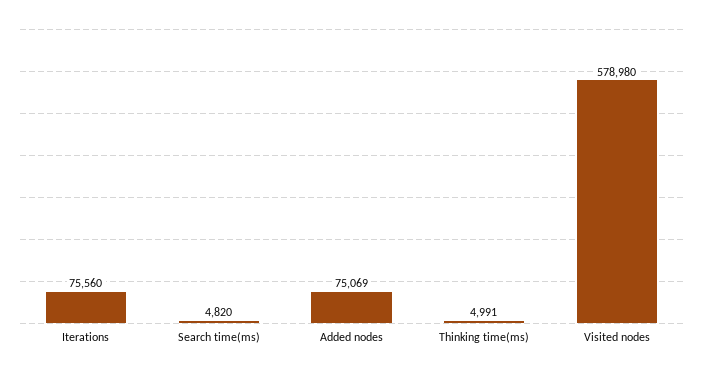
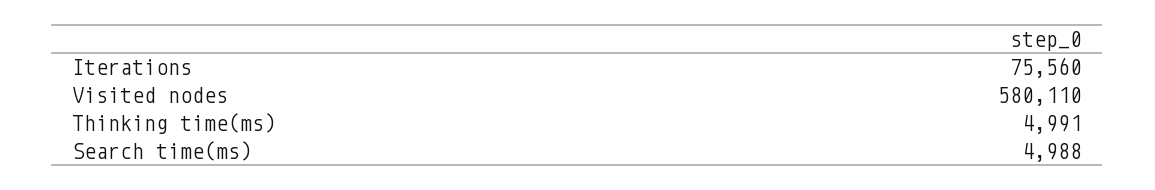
  {
    "Iterations": 75560,
-   "Search time(ms)": 4820,
+   "Search time(ms)": 4988,
-   "Added nodes": 75069,
    "Thinking time(ms)": 4991,
-   "Visited nodes": 578980
+   "Visited nodes": 580110
  }

